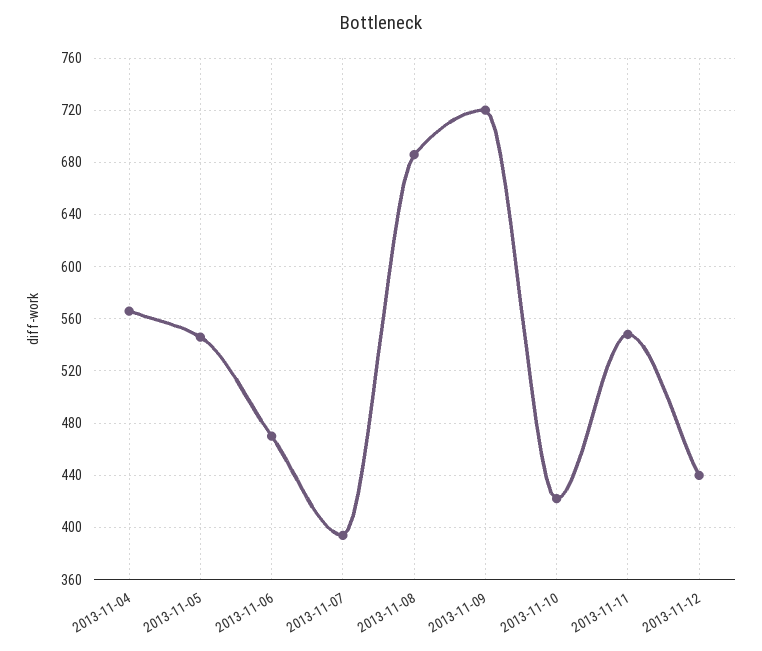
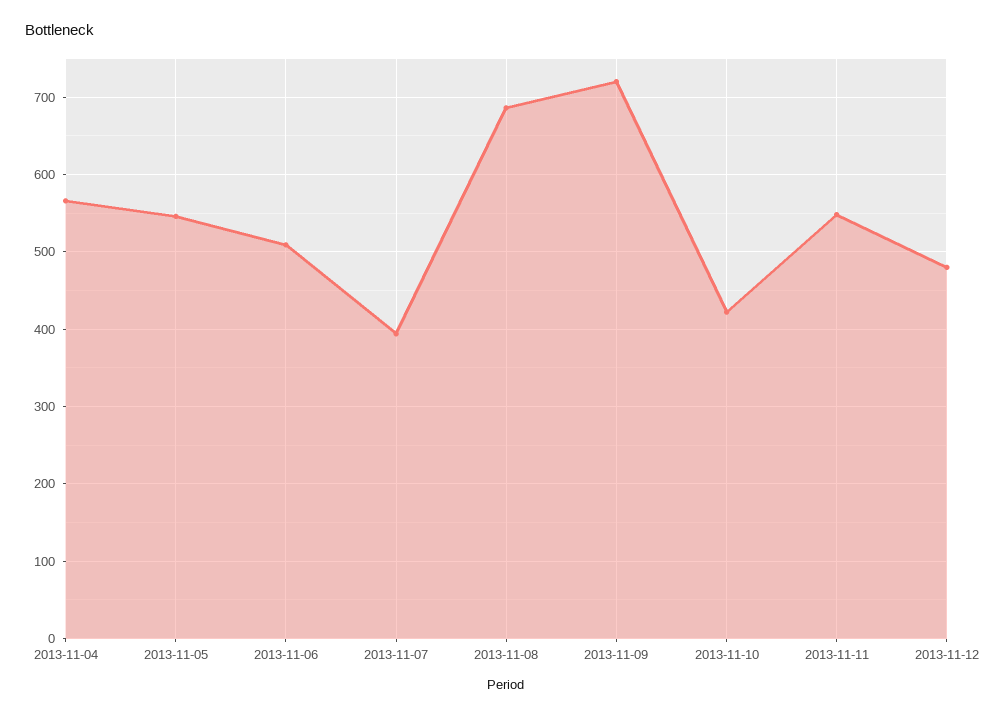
  {
    "2013-11-04": 565,
    "2013-11-05": 545,
-   "2013-11-06": 470,
+   "2013-11-06": 510,
    "2013-11-07": 395,
    "2013-11-08": 685,
    "2013-11-09": 720,
    "2013-11-10": 420,
    "2013-11-11": 550,
-   "2013-11-12": 440
+   "2013-11-12": 480
  }

